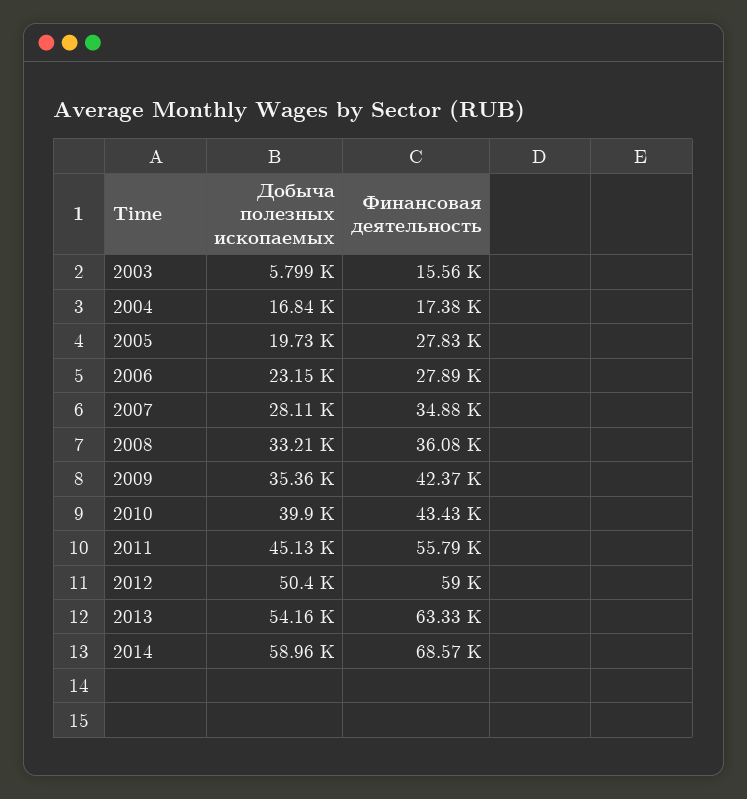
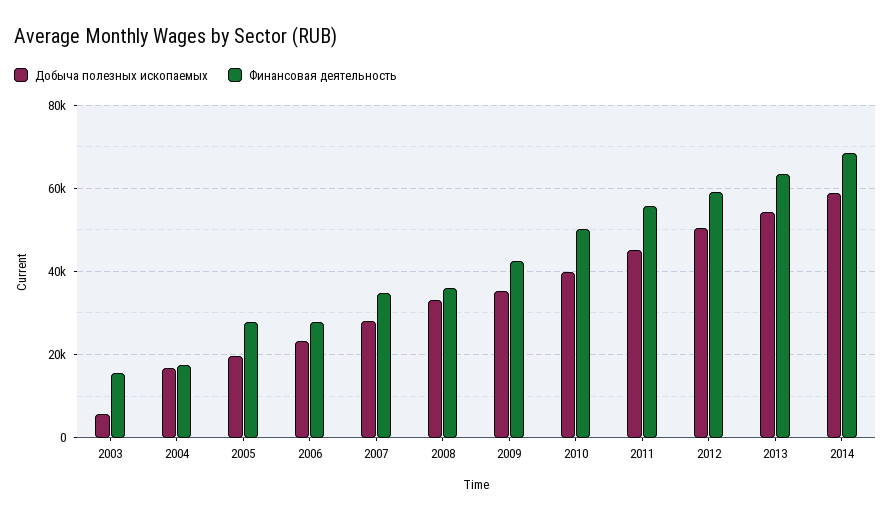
  {
    "Добыча полезных ископаемых": {
      "2003": 5799,
      "2004": 16840,
      "2005": 19730,
      "2006": 23150,
      "2007": 28110,
      "2008": 33210,
      "2009": 35360,
      "2010": 39900,
      "2011": 45130,
      "2012": 50400,
      "2013": 54160,
      "2014": 58960
    },
    "Финансовая деятельность": {
      "2003": 15560,
      "2004": 17380,
      "2005": 27830,
      "2006": 27890,
      "2007": 34880,
      "2008": 36080,
      "2009": 42370,
-     "2010": 43430,
+     "2010": 50000,
      "2011": 55790,
      "2012": 59000,
      "2013": 63330,
      "2014": 68570
    }
  }

